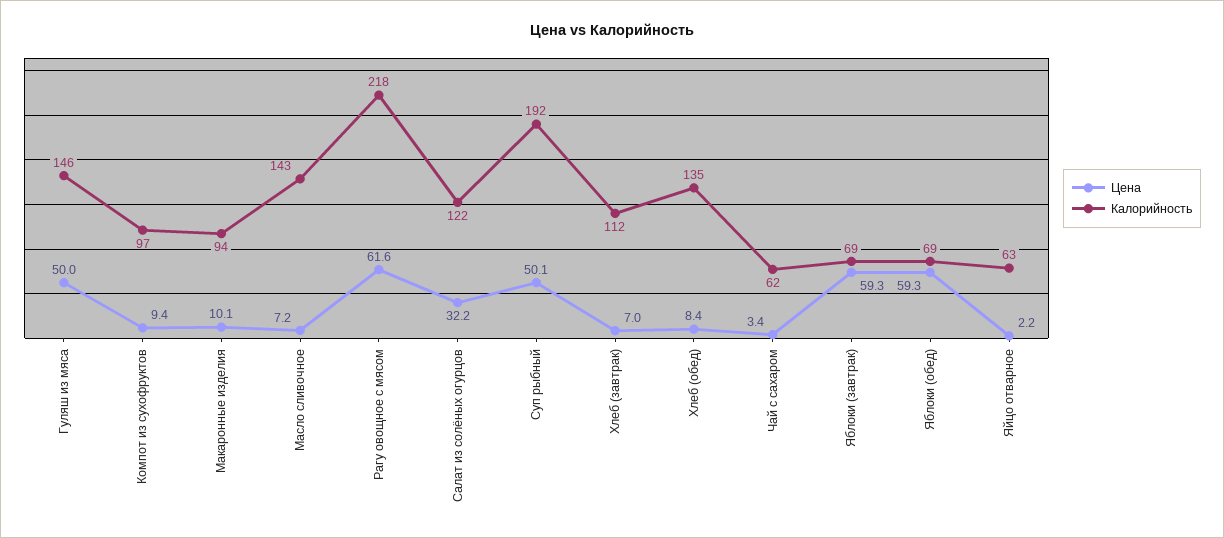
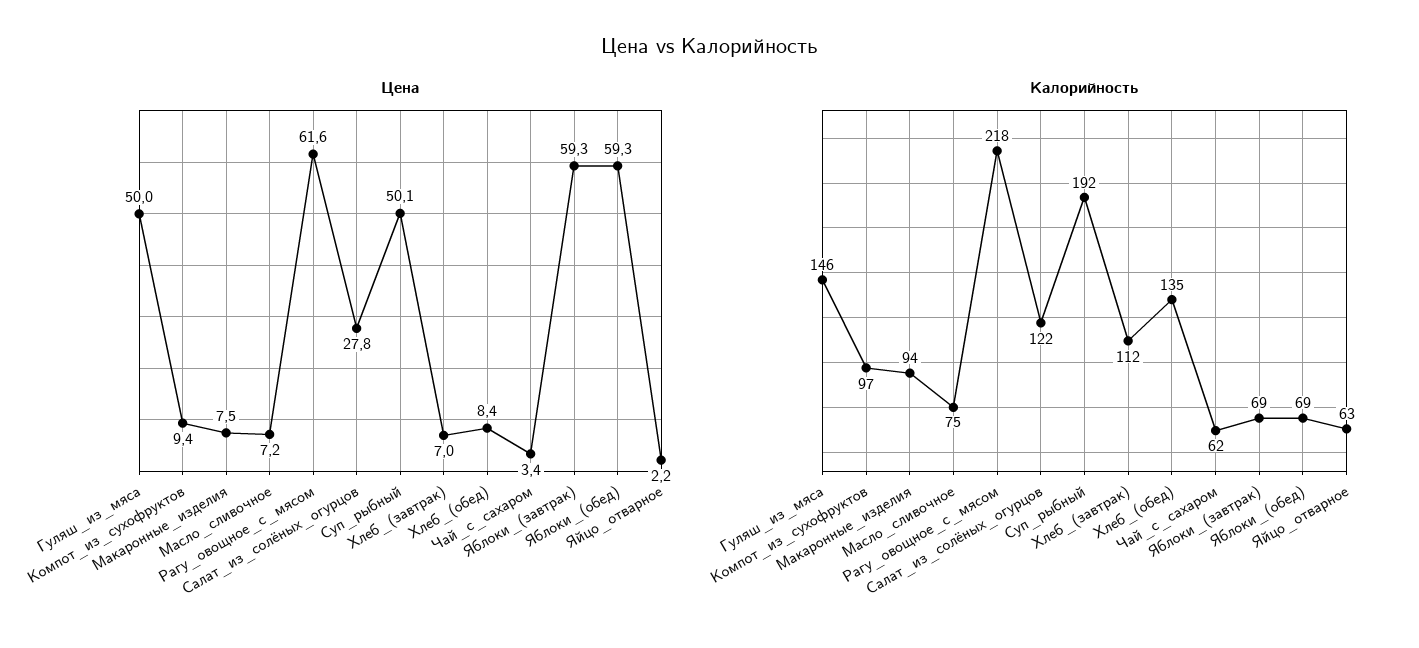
  {
    "Цена": {
      "Гуляш из мяса": 50,
      "Компот из сухофруктов": 9.4,
-     "Макаронные изделия": 10.1,
+     "Макаронные изделия": 7.5,
      "Масло сливочное": 7.2,
      "Рагу овощное с мясом": 61.6,
-     "Салат из солёных огурцов": 32.2,
+     "Салат из солёных огурцов": 27.8,
      "Суп рыбный": 50.1,
      "Хлеб (завтрак)": 7,
      "Хлеб (обед)": 8.4,
      "Чай с сахаром": 3.4,
      "Яблоки (завтрак)": 59.3,
      "Яблоки (обед)": 59.3,
      "Яйцо отварное": 2.2
    },
    "Калорийность": {
      "Гуляш из мяса": 146,
      "Компот из сухофруктов": 97,
      "Макаронные изделия": 94,
-     "Масло сливочное": 143,
+     "Масло сливочное": 75,
      "Рагу овощное с мясом": 218,
      "Салат из солёных огурцов": 122,
      "Суп рыбный": 192,
      "Хлеб (завтрак)": 112,
      "Хлеб (обед)": 135,
      "Чай с сахаром": 62,
      "Яблоки (завтрак)": 69,
      "Яблоки (обед)": 69,
      "Яйцо отварное": 63
    }
  }

